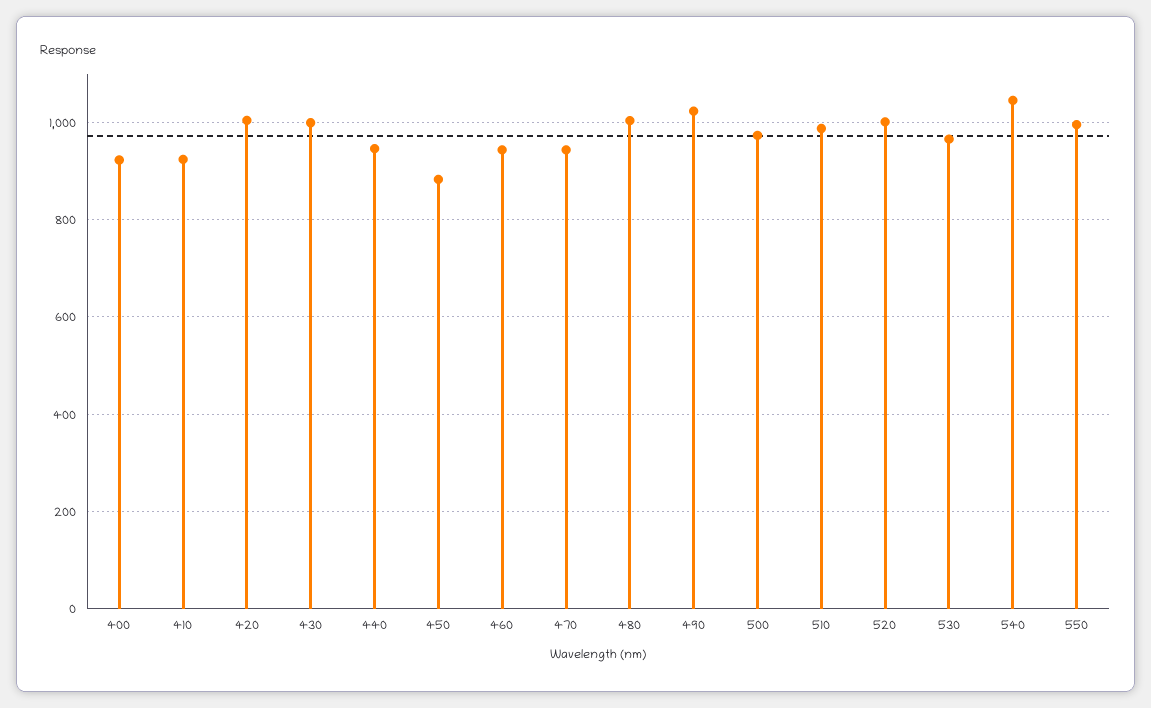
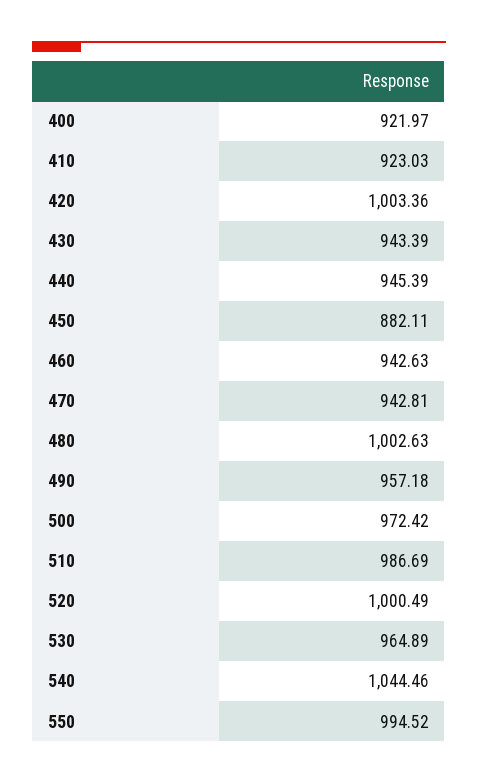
  {
    "400": 921.97,
    "410": 923.03,
    "420": 1003.36,
-   "430": 1000,
+   "430": 943.39,
    "440": 945.39,
    "450": 882.11,
    "460": 942.63,
    "470": 942.81,
    "480": 1002.63,
-   "490": 1020,
+   "490": 957.18,
    "500": 972.42,
    "510": 986.69,
    "520": 1000.49,
    "530": 964.89,
    "540": 1044.46,
    "550": 994.52
  }

